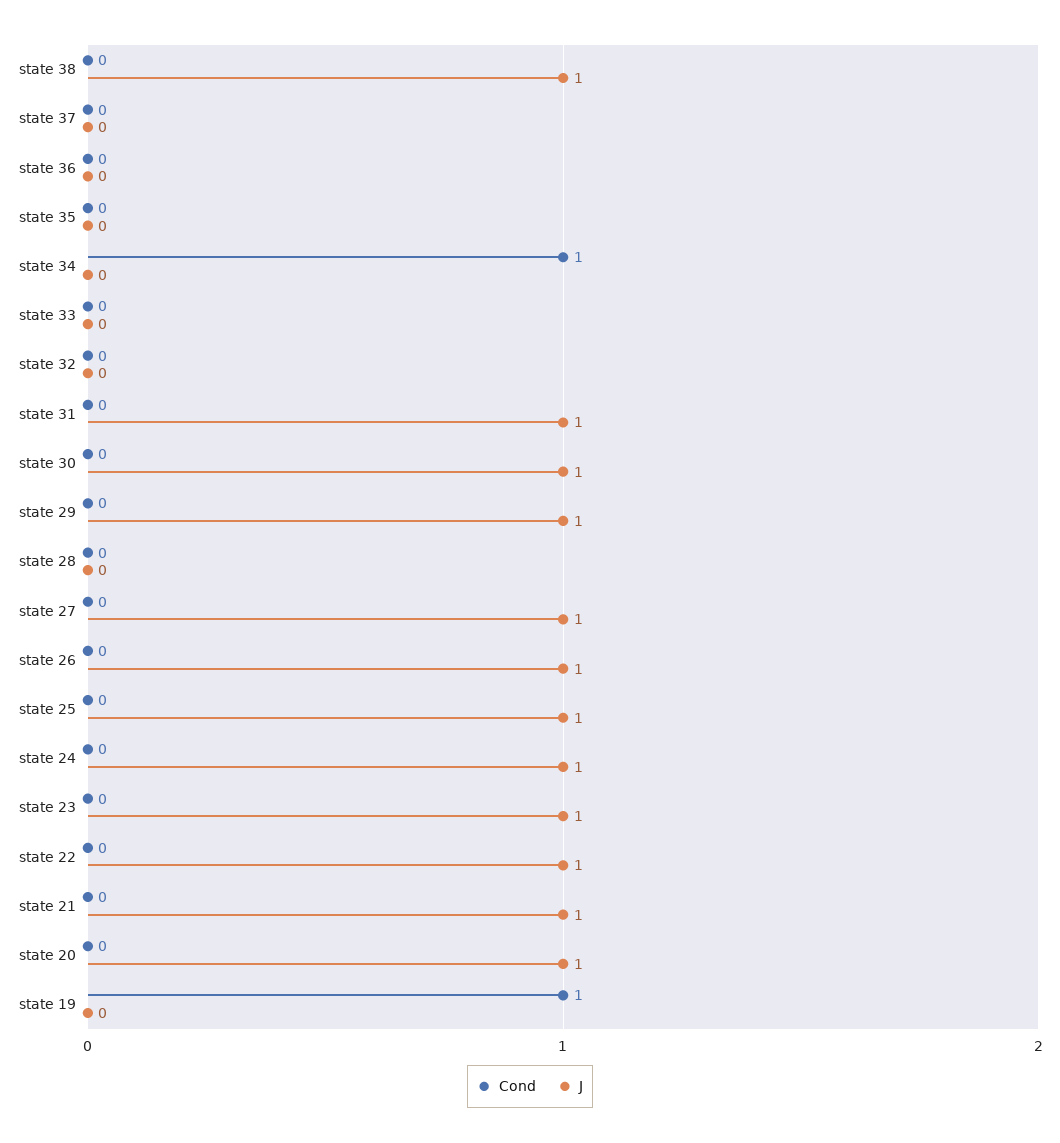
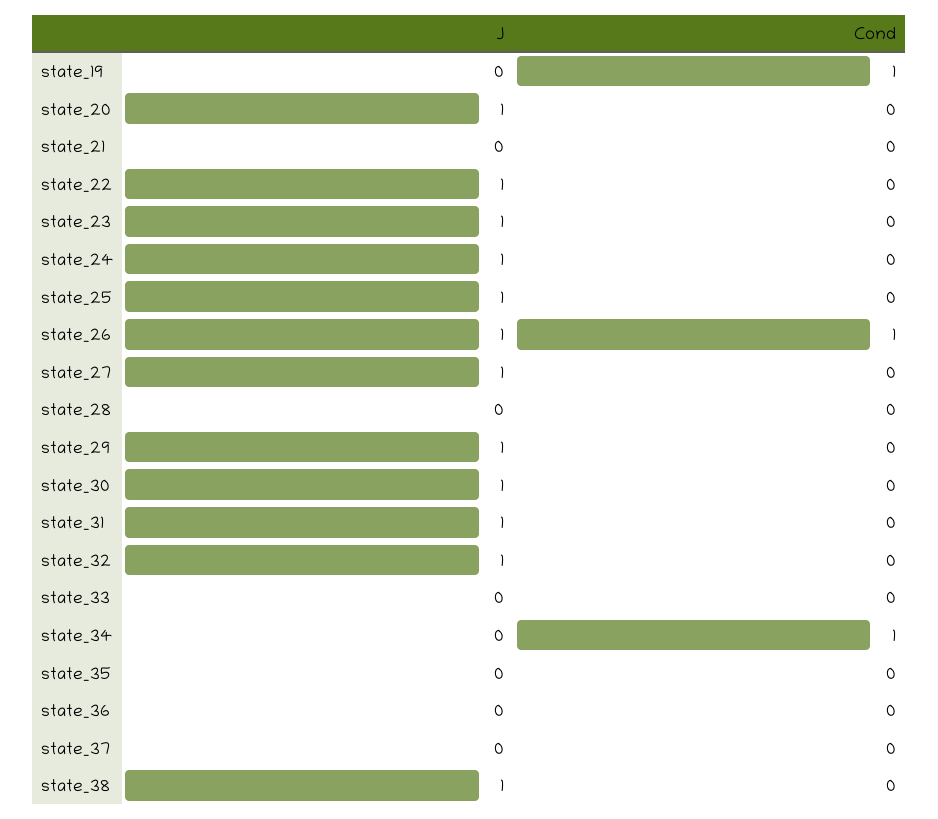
  {
    "Cond": {
      "state 38": 0,
      "state 37": 0,
      "state 36": 0,
      "state 35": 0,
      "state 34": 1,
      "state 33": 0,
      "state 32": 0,
      "state 31": 0,
      "state 30": 0,
      "state 29": 0,
      "state 28": 0,
      "state 27": 0,
-     "state 26": 0,
+     "state 26": 1,
      "state 25": 0,
      "state 24": 0,
      "state 23": 0,
      "state 22": 0,
      "state 21": 0,
      "state 20": 0,
      "state 19": 1
    },
    "J": {
      "state 38": 1,
      "state 37": 0,
      "state 36": 0,
      "state 35": 0,
      "state 34": 0,
      "state 33": 0,
-     "state 32": 0,
+     "state 32": 1,
      "state 31": 1,
      "state 30": 1,
      "state 29": 1,
      "state 28": 0,
      "state 27": 1,
      "state 26": 1,
      "state 25": 1,
      "state 24": 1,
      "state 23": 1,
      "state 22": 1,
-     "state 21": 1,
+     "state 21": 0,
      "state 20": 1,
      "state 19": 0
    }
  }

